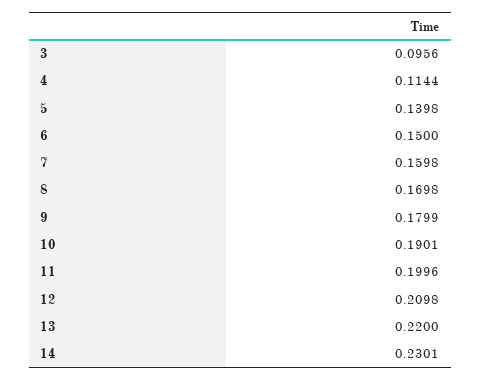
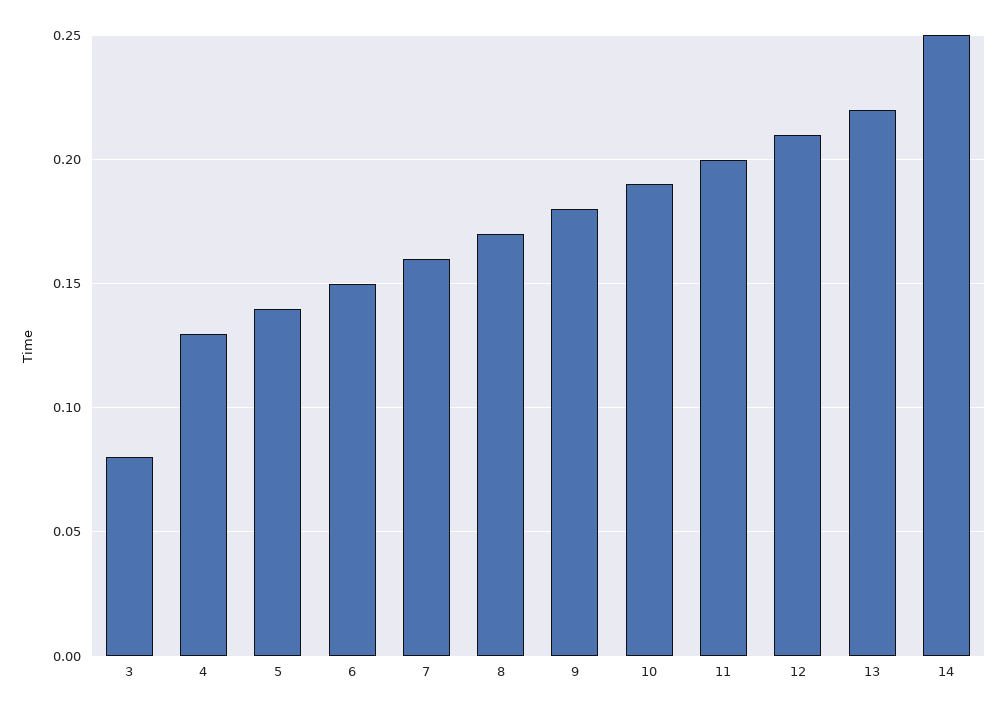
  {
-   "3": 0.0956,
+   "3": 0.08,
-   "4": 0.1144,
+   "4": 0.13,
    "5": 0.1398,
    "6": 0.15,
    "7": 0.1598,
    "8": 0.1698,
    "9": 0.1799,
    "10": 0.1901,
    "11": 0.1996,
    "12": 0.2098,
    "13": 0.22,
-   "14": 0.2301
+   "14": 0.25
  }

